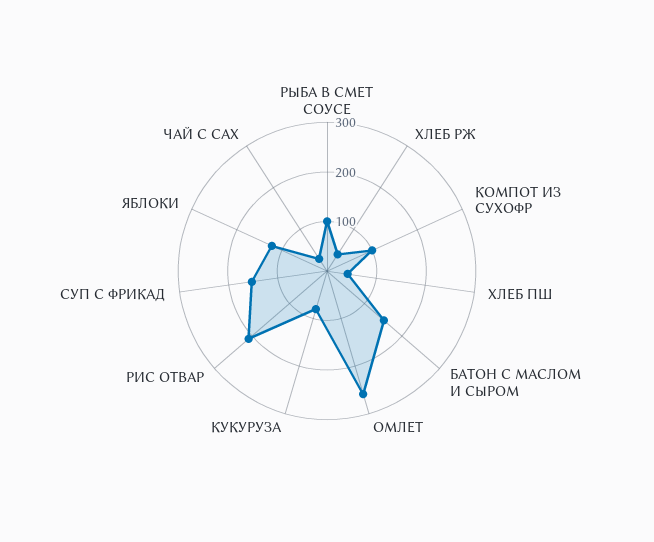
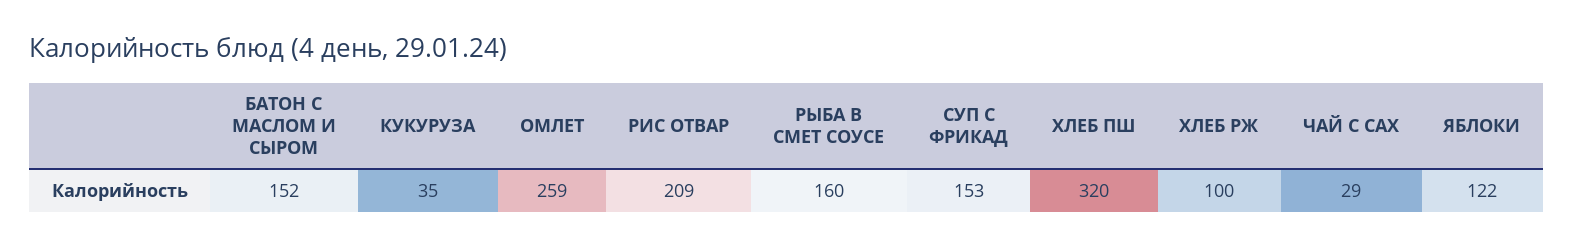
  {
-   "РЫБА В СМЕТ СОУСЕ": 100,
+   "РЫБА В СМЕТ СОУСЕ": 160,
-   "ХЛЕБ РЖ": 40,
+   "ХЛЕБ РЖ": 100,
-   "КОМПОТ ИЗ СУХОФР": 100,
-   "ХЛЕБ ПШ": 40,
+   "ХЛЕБ ПШ": 320,
    "БАТОН С МАСЛОМ И СЫРОМ": 152,
    "ОМЛЕТ": 259,
-   "КУКУРУЗА": 80,
+   "КУКУРУЗА": 35,
    "РИС ОТВАР": 209,
    "СУП С ФРИКАД": 153,
    "ЯБЛОКИ": 122,
    "ЧАЙ С САХ": 29
  }

